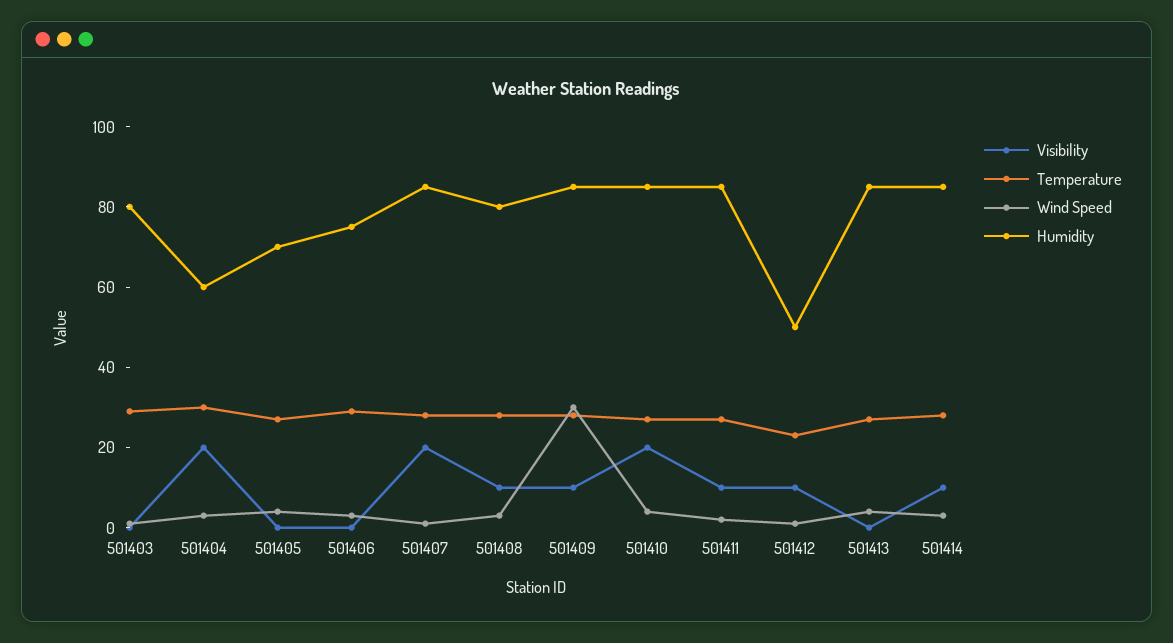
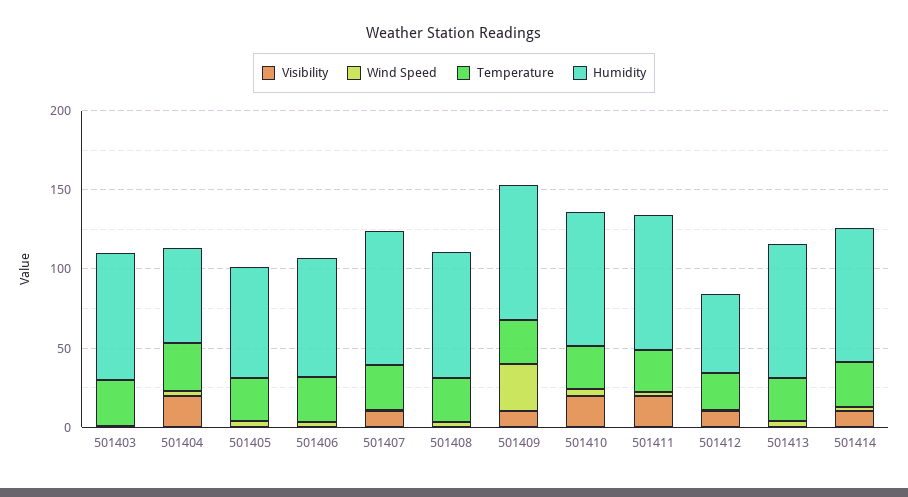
  {
    "Visibility": {
      "501403": 0,
      "501404": 20,
      "501405": 0,
      "501406": 0,
-     "501407": 20,
+     "501407": 10,
-     "501408": 10,
+     "501408": 0,
      "501409": 10,
      "501410": 20,
-     "501411": 10,
+     "501411": 20,
      "501412": 10,
      "501413": 0,
      "501414": 10
    },
    "Temperature": {
      "501403": 30,
      "501404": 30,
      "501405": 25,
      "501406": 30,
      "501407": 30,
      "501408": 30,
      "501409": 30,
      "501410": 25,
      "501411": 25,
      "501412": 25,
      "501413": 25,
      "501414": 30
    },
    "Wind Speed": {
      "501403": 0,
      "501404": 5,
      "501405": 5,
      "501406": 5,
      "501407": 0,
      "501408": 5,
      "501409": 30,
      "501410": 5,
      "501411": 0,
      "501412": 0,
      "501413": 5,
      "501414": 5
    },
    "Humidity": {
      "501403": 80,
      "501404": 60,
      "501405": 70,
      "501406": 75,
      "501407": 85,
      "501408": 80,
      "501409": 85,
      "501410": 85,
      "501411": 85,
      "501412": 50,
      "501413": 85,
      "501414": 85
    }
  }

